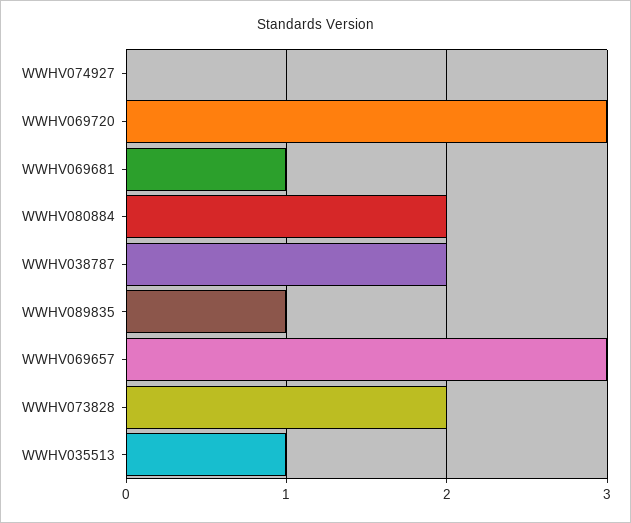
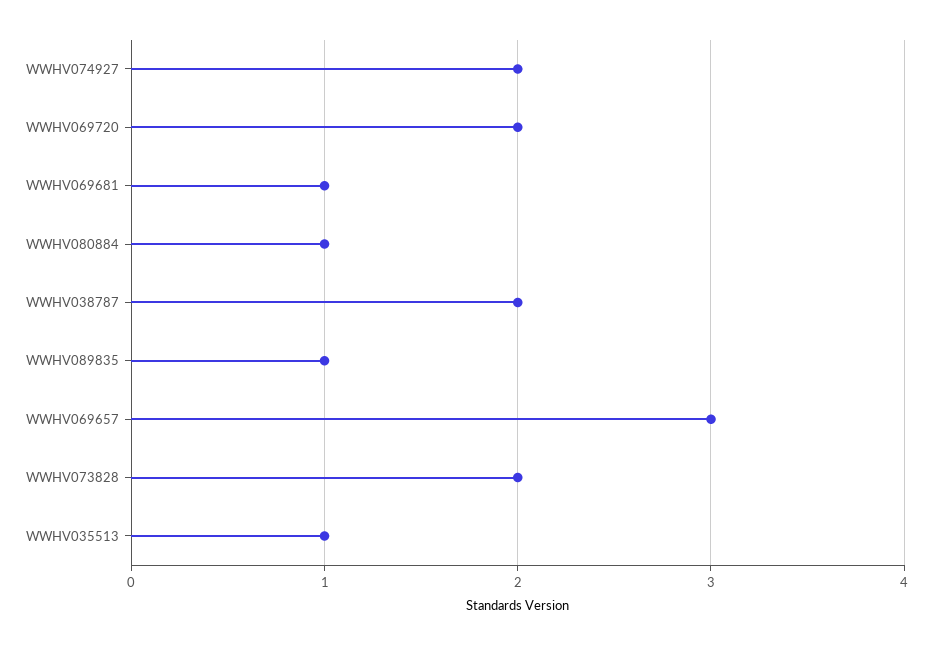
  {
-   "WWHV074927": 0,
+   "WWHV074927": 2,
-   "WWHV069720": 3,
+   "WWHV069720": 2,
    "WWHV069681": 1,
-   "WWHV080884": 2,
+   "WWHV080884": 1,
    "WWHV038787": 2,
    "WWHV089835": 1,
    "WWHV069657": 3,
    "WWHV073828": 2,
    "WWHV035513": 1
  }

